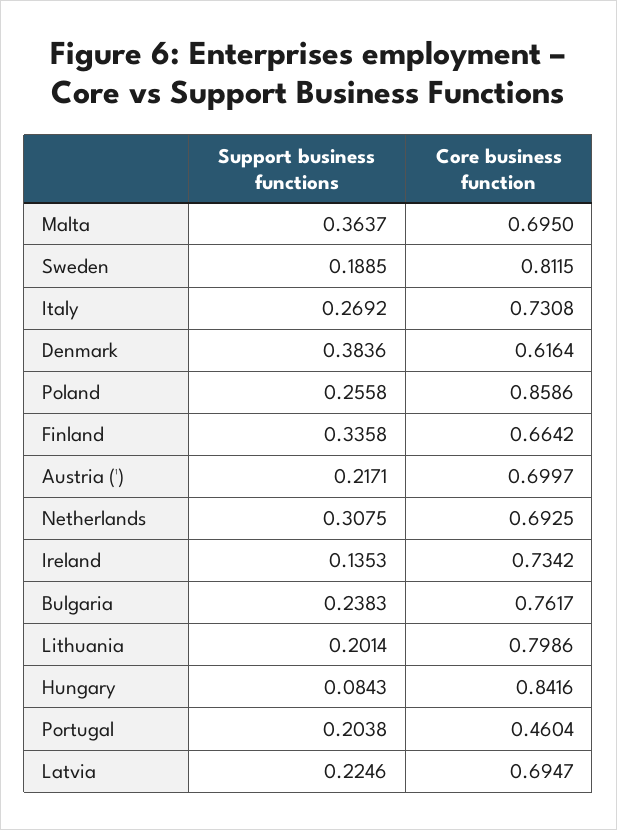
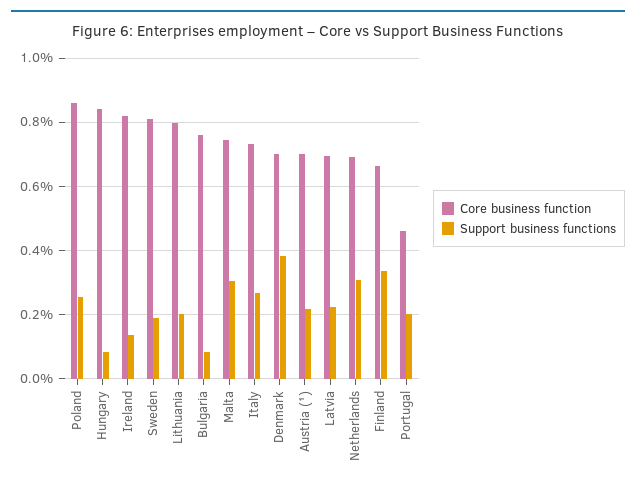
  {
    "Support business functions": {
-     "Malta": 0.3637,
+     "Malta": 0.3,
      "Sweden": 0.1885,
      "Italy": 0.2692,
      "Denmark": 0.3836,
      "Poland": 0.2558,
      "Finland": 0.3358,
      "Austria (¹)": 0.2171,
      "Netherlands": 0.3075,
      "Ireland": 0.1353,
-     "Bulgaria": 0.2383,
+     "Bulgaria": 0.08,
      "Lithuania": 0.2014,
      "Hungary": 0.0843,
      "Portugal": 0.2038,
      "Latvia": 0.2246
    },
    "Core business function": {
-     "Malta": 0.695,
+     "Malta": 0.74,
      "Sweden": 0.8115,
      "Italy": 0.7308,
-     "Denmark": 0.6164,
+     "Denmark": 0.7,
      "Poland": 0.8586,
      "Finland": 0.6642,
      "Austria (¹)": 0.6997,
      "Netherlands": 0.6925,
-     "Ireland": 0.7342,
+     "Ireland": 0.82,
      "Bulgaria": 0.7617,
      "Lithuania": 0.7986,
      "Hungary": 0.8416,
      "Portugal": 0.4604,
      "Latvia": 0.6947
    }
  }

